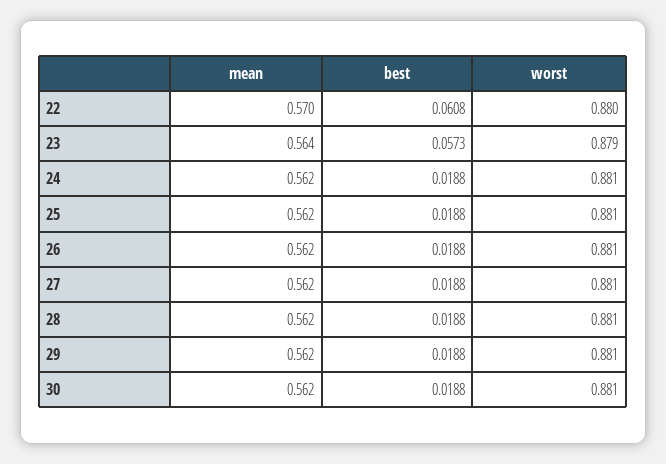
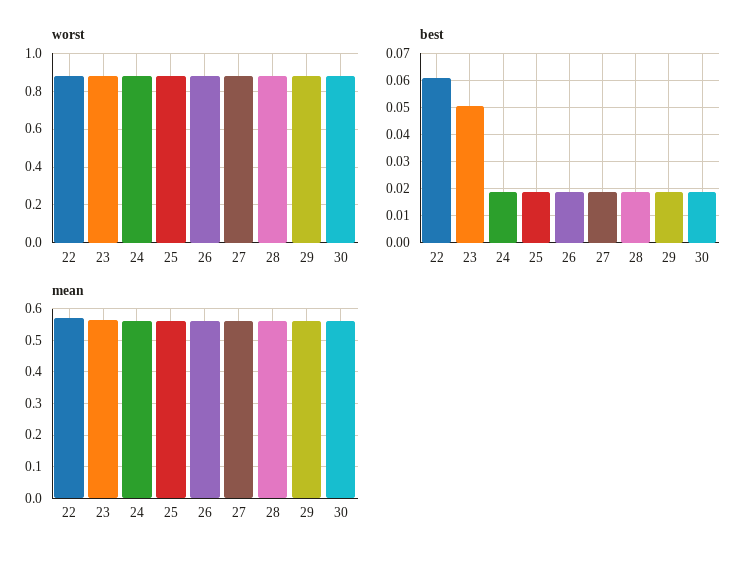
  {
    "mean": {
      "22": 0.57,
      "23": 0.564,
      "24": 0.562,
      "25": 0.562,
      "26": 0.562,
      "27": 0.562,
      "28": 0.562,
      "29": 0.562,
      "30": 0.562
    },
    "best": {
      "22": 0.0608,
-     "23": 0.0573,
+     "23": 0.05,
      "24": 0.0188,
      "25": 0.0188,
      "26": 0.0188,
      "27": 0.0188,
      "28": 0.0188,
      "29": 0.0188,
      "30": 0.0188
    },
    "worst": {
      "22": 0.88,
      "23": 0.879,
      "24": 0.881,
      "25": 0.881,
      "26": 0.881,
      "27": 0.881,
      "28": 0.881,
      "29": 0.881,
      "30": 0.881
    }
  }

